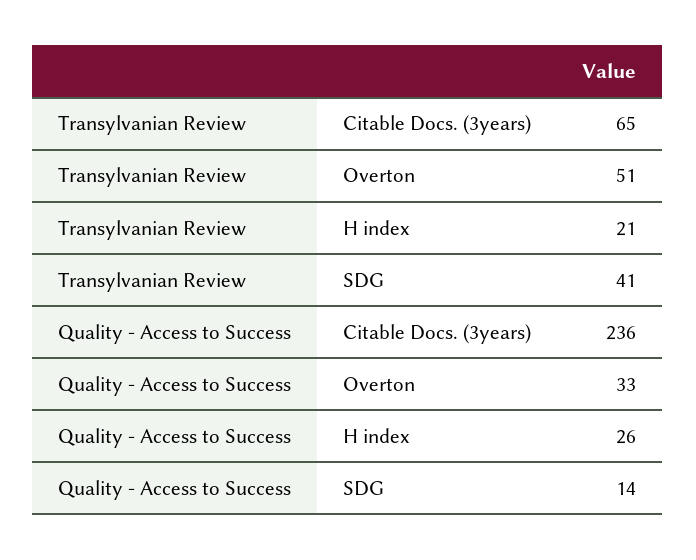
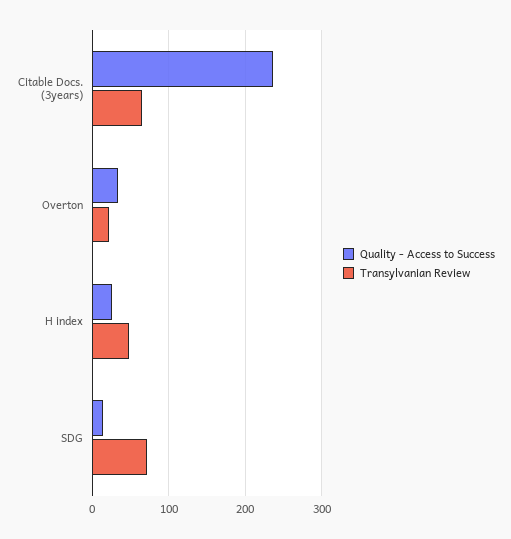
  {
    "Transylvanian Review": {
      "Citable Docs. (3years)": 65,
-     "Overton": 51,
+     "Overton": 20,
-     "H index": 21,
+     "H index": 50,
-     "SDG": 41
+     "SDG": 70
    },
    "Quality - Access to Success": {
      "Citable Docs. (3years)": 236,
      "Overton": 33,
      "H index": 26,
      "SDG": 14
    }
  }

